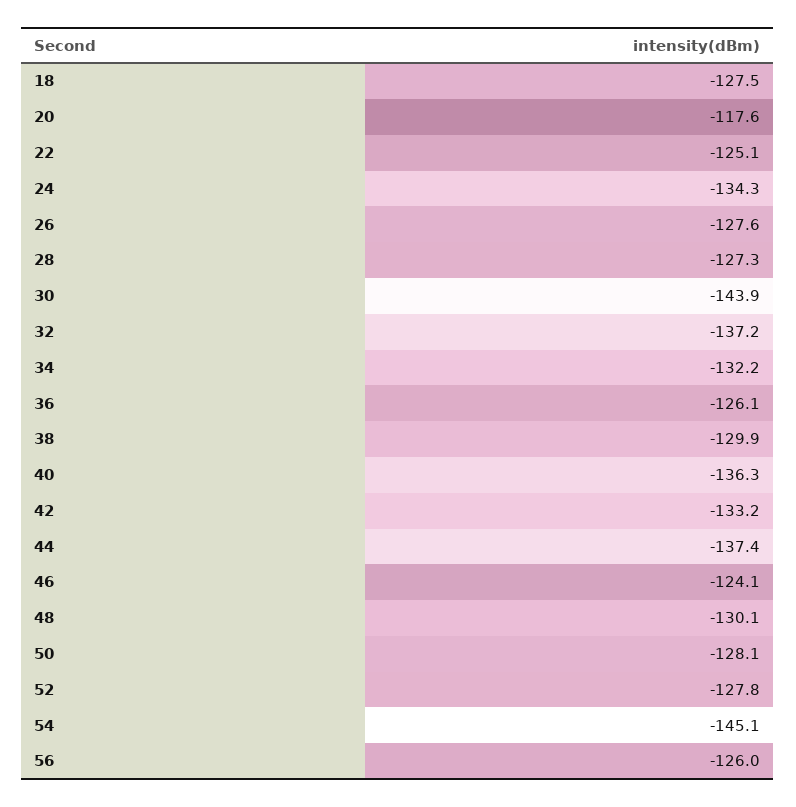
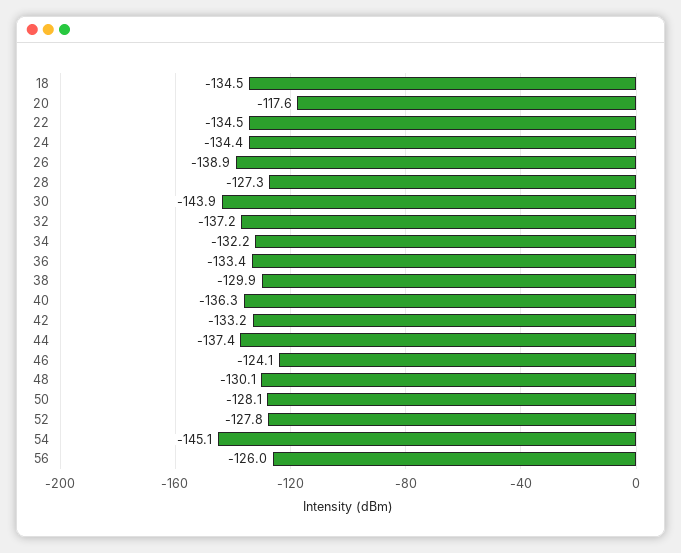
  {
-   "18": -127.5,
+   "18": -134.5,
    "20": -117.6,
-   "22": -125.1,
+   "22": -134.5,
-   "24": -134.3,
+   "24": -134.4,
-   "26": -127.6,
+   "26": -138.9,
    "28": -127.3,
    "30": -143.9,
    "32": -137.2,
    "34": -132.2,
-   "36": -126.1,
+   "36": -133.4,
    "38": -129.9,
    "40": -136.3,
    "42": -133.2,
    "44": -137.4,
    "46": -124.1,
    "48": -130.1,
    "50": -128.1,
    "52": -127.8,
    "54": -145.1,
    "56": -126
  }

